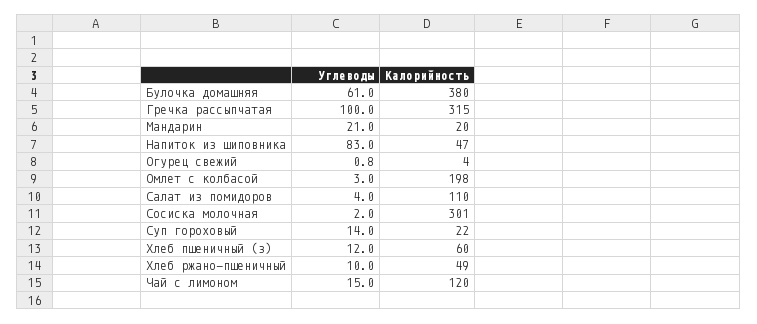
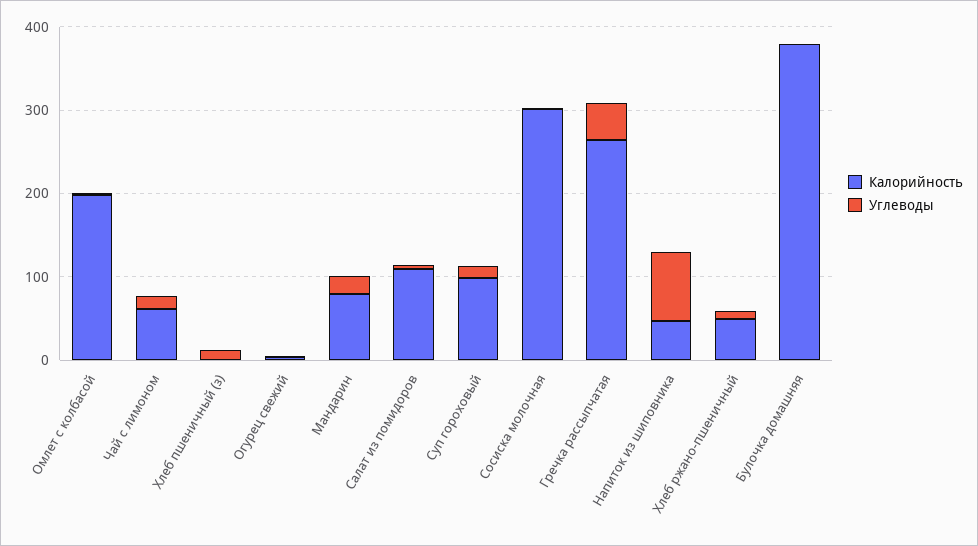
  {
    "Углеводы": {
-     "Булочка домашняя": 61,
+     "Булочка домашняя": 0,
-     "Гречка рассыпчатая": 100,
+     "Гречка рассыпчатая": 40,
      "Мандарин": 21,
      "Напиток из шиповника": 83,
      "Огурец свежий": 0.8,
      "Омлет с колбасой": 3,
      "Салат из помидоров": 4,
      "Сосиска молочная": 2,
      "Суп гороховый": 14,
      "Хлеб пшеничный (з)": 12,
      "Хлеб ржано-пшеничный": 10,
      "Чай с лимоном": 15
    },
    "Калорийность": {
      "Булочка домашняя": 380,
-     "Гречка рассыпчатая": 315,
+     "Гречка рассыпчатая": 260,
-     "Мандарин": 20,
+     "Мандарин": 80,
      "Напиток из шиповника": 47,
      "Огурец свежий": 4,
      "Омлет с колбасой": 198,
      "Салат из помидоров": 110,
      "Сосиска молочная": 301,
-     "Суп гороховый": 22,
+     "Суп гороховый": 100,
-     "Хлеб пшеничный (з)": 60,
+     "Хлеб пшеничный (з)": 0,
      "Хлеб ржано-пшеничный": 49,
-     "Чай с лимоном": 120
+     "Чай с лимоном": 60
    }
  }

